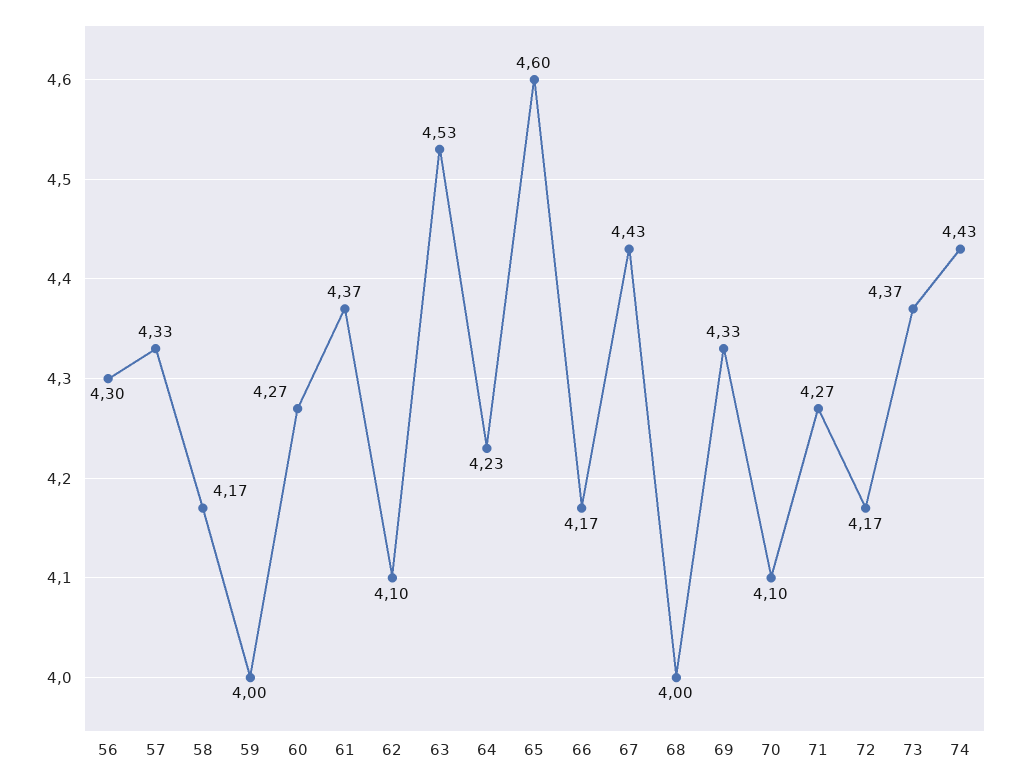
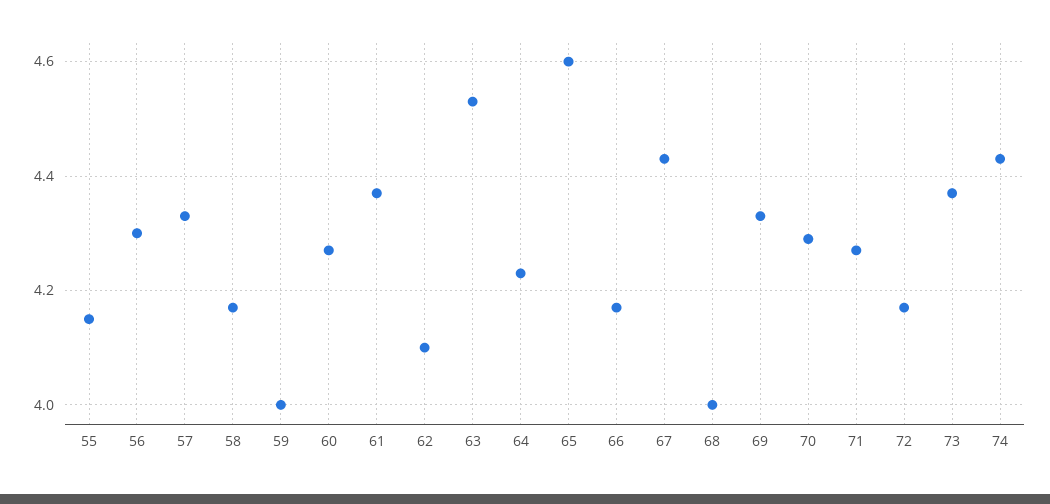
  {
    "56": 4.3,
    "57": 4.33,
    "58": 4.17,
    "59": 4,
    "60": 4.27,
    "61": 4.37,
    "62": 4.1,
    "63": 4.53,
    "64": 4.23,
    "65": 4.6,
    "66": 4.17,
    "67": 4.43,
    "68": 4,
    "69": 4.33,
-   "70": 4.1,
+   "70": 4.3,
    "71": 4.27,
    "72": 4.17,
    "73": 4.37,
-   "74": 4.43
+   "74": 4.43,
+   "55": 4.15
  }

